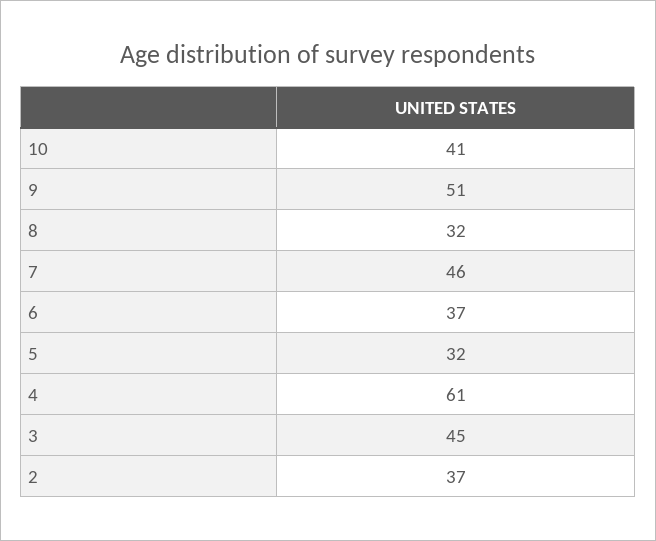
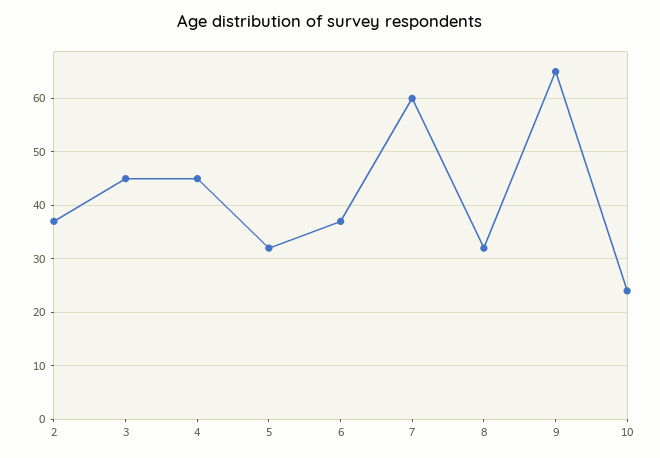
  {
-   "10": 41,
+   "10": 25,
-   "9": 51,
+   "9": 65,
    "8": 32,
-   "7": 46,
+   "7": 60,
    "6": 37,
    "5": 32,
-   "4": 61,
+   "4": 45,
    "3": 45,
    "2": 37
  }

